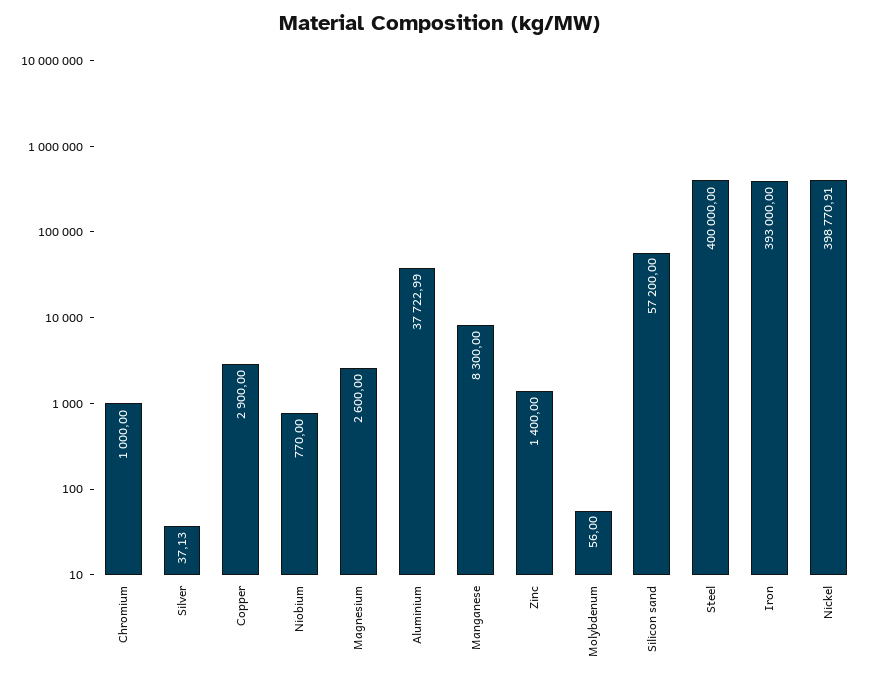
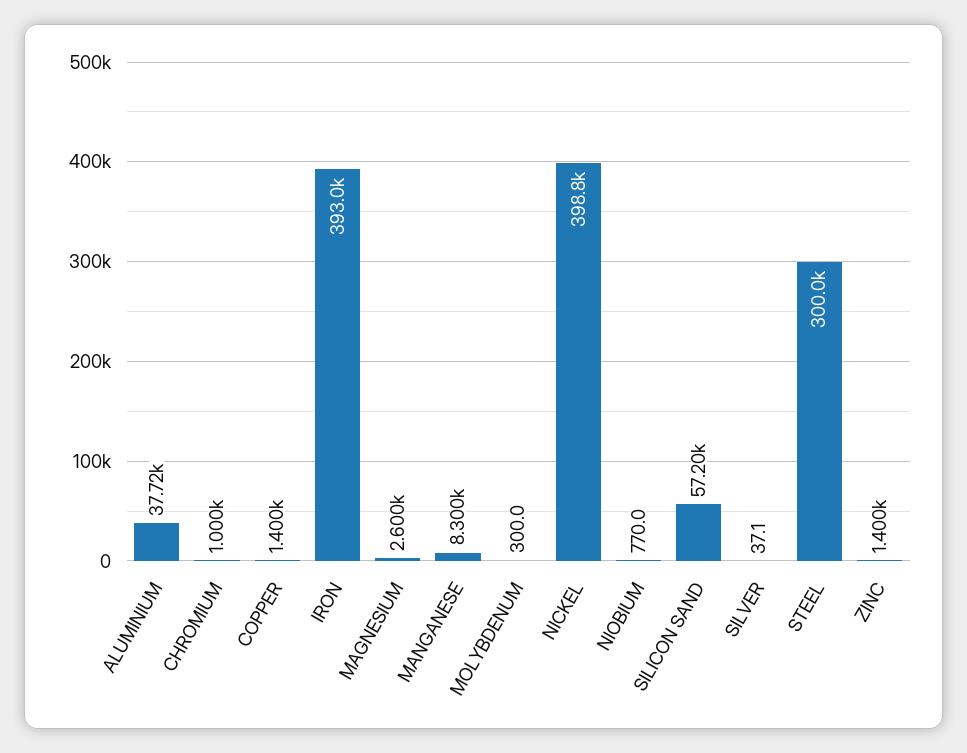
  {
    "Chromium": 1000,
    "Silver": 37.13,
-   "Copper": 2900,
+   "Copper": 1400,
    "Niobium": 770,
    "Magnesium": 2600,
    "Aluminium": 37722.99,
    "Manganese": 8300,
    "Zinc": 1400,
-   "Molybdenum": 56,
+   "Molybdenum": 300,
    "Silicon sand": 57200,
-   "Steel": 400000,
+   "Steel": 300000,
    "Iron": 393000,
    "Nickel": 398770.91
  }

